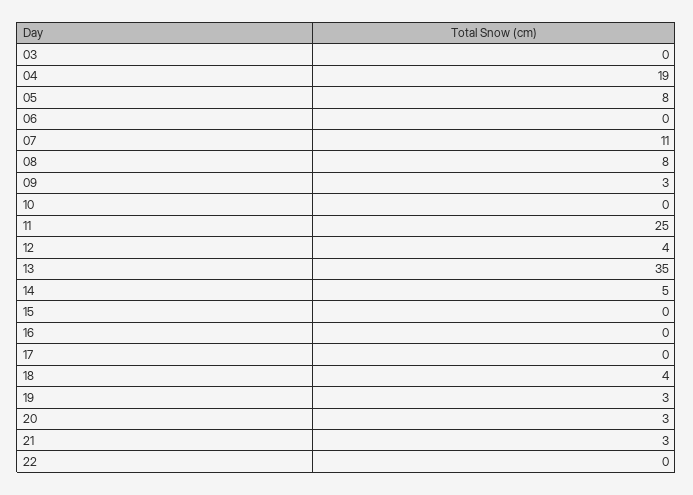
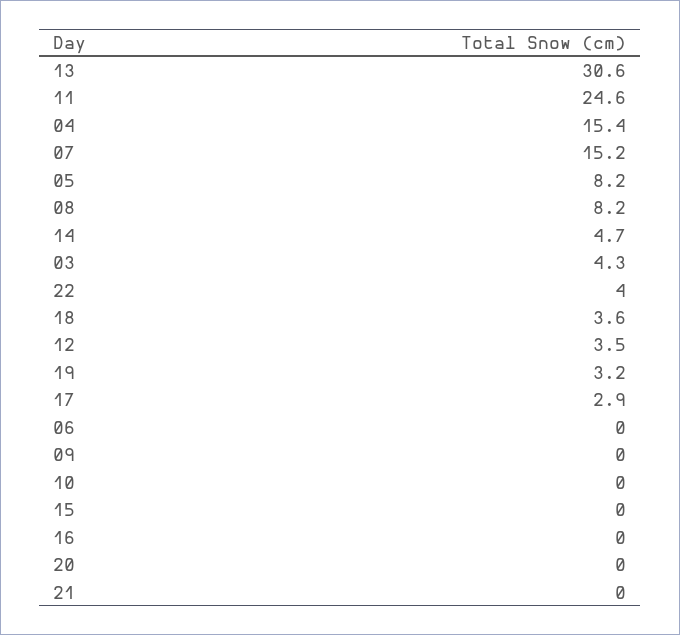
  {
-   "03": 0,
+   "03": 4.3,
-   "04": 19,
+   "04": 15.4,
    "05": 8.2,
    "06": 0,
-   "07": 11,
+   "07": 15.2,
    "08": 8.2,
-   "09": 3,
+   "09": 0,
    "10": 0,
    "11": 24.6,
    "12": 3.5,
-   "13": 35,
+   "13": 30.6,
    "14": 4.7,
    "15": 0,
    "16": 0,
-   "17": 0,
+   "17": 2.9,
    "18": 3.6,
    "19": 3.2,
-   "20": 3,
+   "20": 0,
-   "21": 3,
+   "21": 0,
-   "22": 0
+   "22": 4
  }

